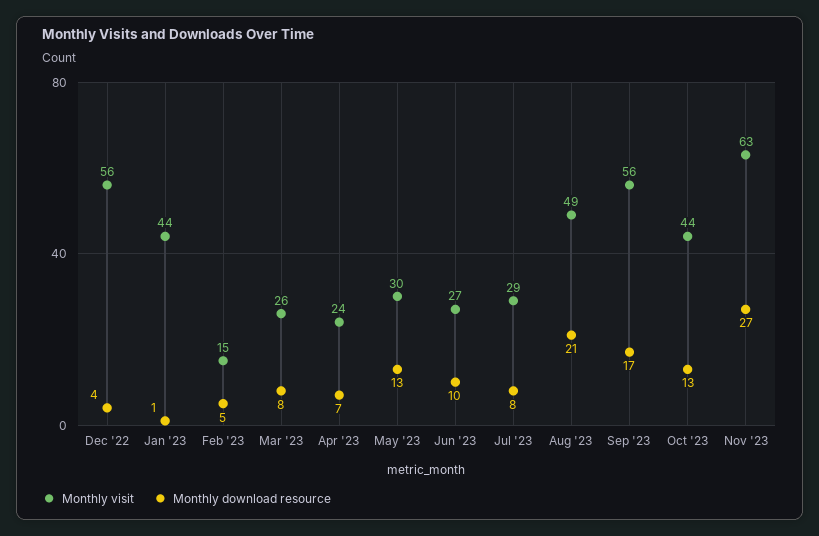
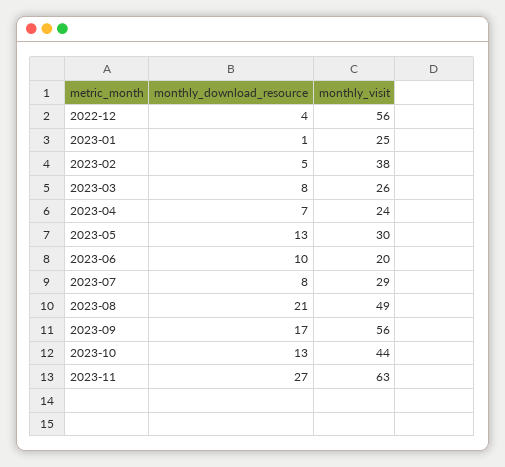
  {
    "Monthly visit": {
      "Dec '22": 56,
-     "Jan '23": 44,
+     "Jan '23": 25,
-     "Feb '23": 15,
+     "Feb '23": 38,
      "Mar '23": 26,
      "Apr '23": 24,
      "May '23": 30,
-     "Jun '23": 27,
+     "Jun '23": 20,
      "Jul '23": 29,
      "Aug '23": 49,
      "Sep '23": 56,
      "Oct '23": 44,
      "Nov '23": 63
    },
    "Monthly download resource": {
      "Dec '22": 4,
      "Jan '23": 1,
      "Feb '23": 5,
      "Mar '23": 8,
      "Apr '23": 7,
      "May '23": 13,
      "Jun '23": 10,
      "Jul '23": 8,
      "Aug '23": 21,
      "Sep '23": 17,
      "Oct '23": 13,
      "Nov '23": 27
    }
  }

